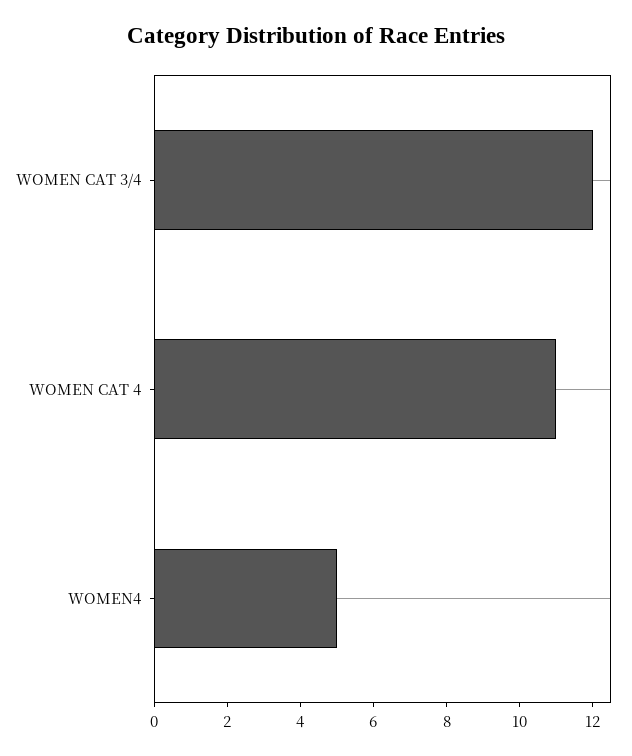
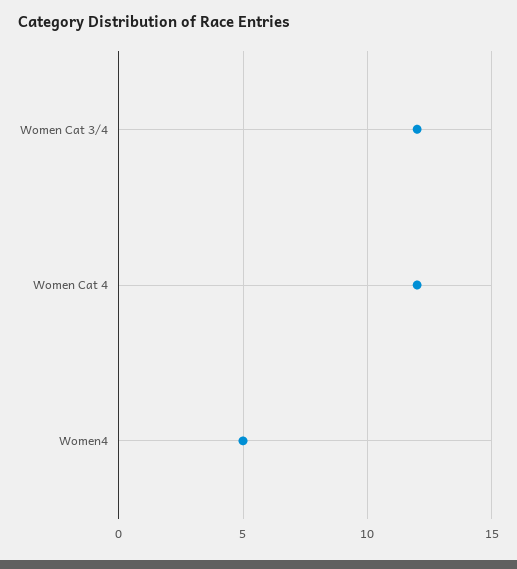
  {
    "WOMEN CAT 3/4": 12,
-   "WOMEN CAT 4": 11,
+   "WOMEN CAT 4": 12,
    "WOMEN4": 5
  }

